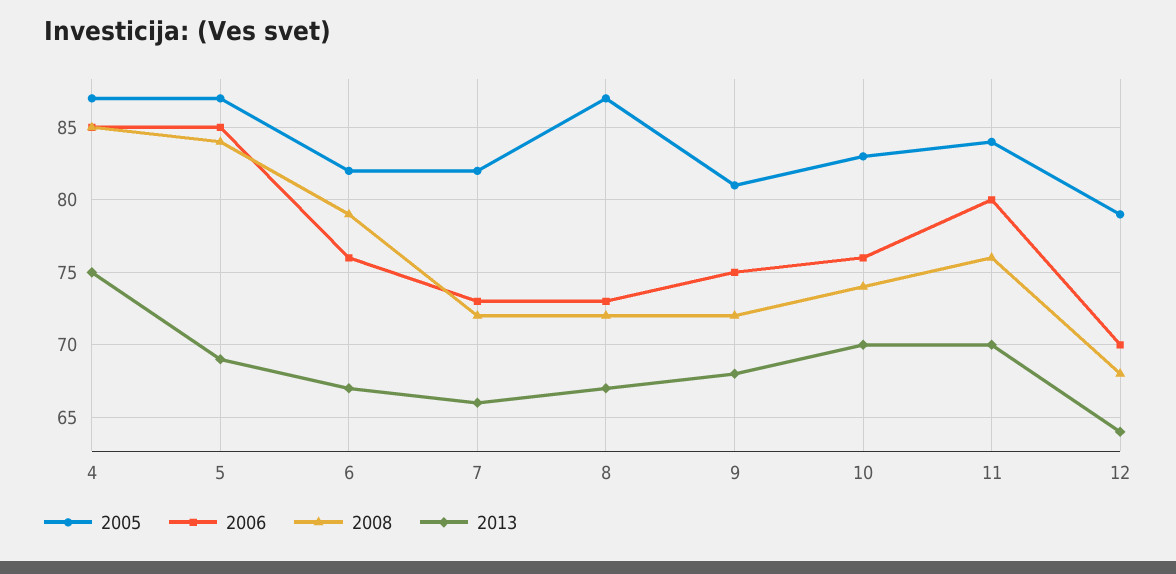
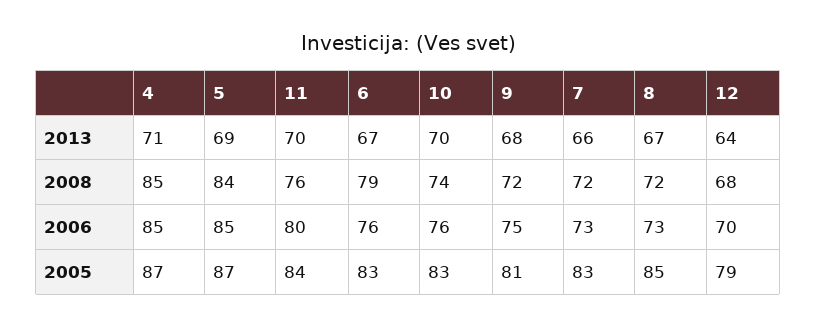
  {
    "2005": {
      "4": 87,
      "5": 87,
-     "6": 82,
+     "6": 83,
-     "7": 82,
+     "7": 83,
-     "8": 87,
+     "8": 85,
      "9": 81,
      "10": 83,
      "11": 84,
      "12": 79
    },
    "2006": {
      "4": 85,
      "5": 85,
      "6": 76,
      "7": 73,
      "8": 73,
      "9": 75,
      "10": 76,
      "11": 80,
      "12": 70
    },
    "2008": {
      "4": 85,
      "5": 84,
      "6": 79,
      "7": 72,
      "8": 72,
      "9": 72,
      "10": 74,
      "11": 76,
      "12": 68
    },
    "2013": {
-     "4": 75,
+     "4": 71,
      "5": 69,
      "6": 67,
      "7": 66,
      "8": 67,
      "9": 68,
      "10": 70,
      "11": 70,
      "12": 64
    }
  }

